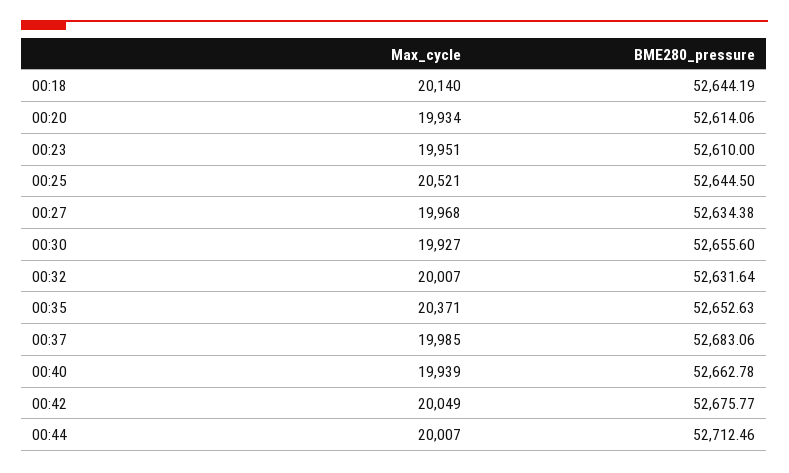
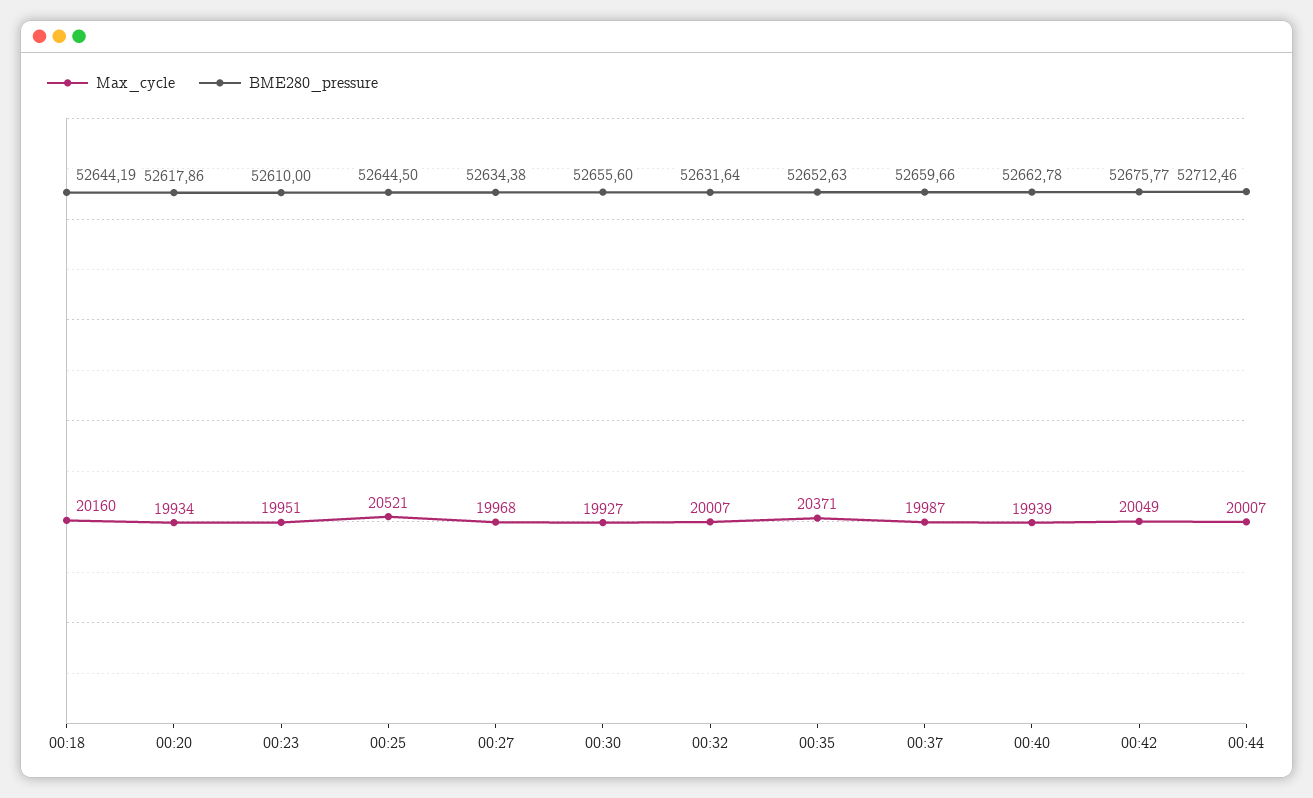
  {
    "Max_cycle": {
-     "00:18": 20140,
+     "00:18": 20160,
      "00:20": 19934,
      "00:23": 19951,
      "00:25": 20521,
      "00:27": 19968,
      "00:30": 19927,
      "00:32": 20007,
      "00:35": 20371,
-     "00:37": 19985,
+     "00:37": 19987,
      "00:40": 19939,
      "00:42": 20049,
      "00:44": 20007
    },
    "BME280_pressure": {
      "00:18": 52644.19,
-     "00:20": 52614.06,
+     "00:20": 52617.86,
      "00:23": 52610,
      "00:25": 52644.5,
      "00:27": 52634.38,
      "00:30": 52655.6,
      "00:32": 52631.64,
      "00:35": 52652.63,
-     "00:37": 52683.06,
+     "00:37": 52659.66,
      "00:40": 52662.78,
      "00:42": 52675.77,
      "00:44": 52712.46
    }
  }

